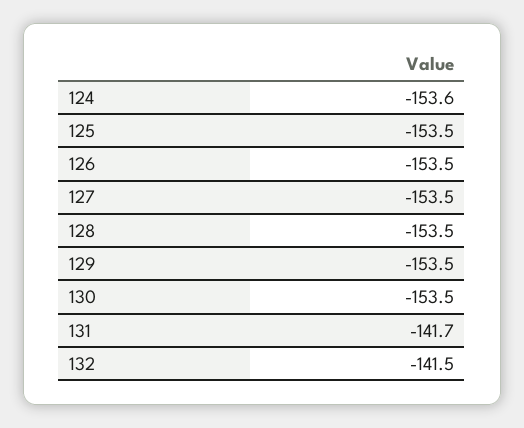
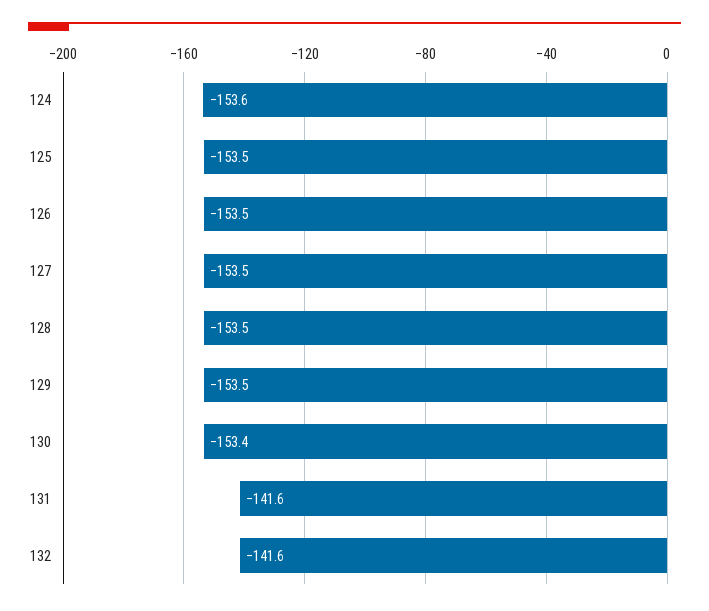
  {
    "124": -153.6,
    "125": -153.5,
    "126": -153.5,
    "127": -153.5,
    "128": -153.5,
    "129": -153.5,
-   "130": -153.5,
+   "130": -153.4,
-   "131": -141.7,
+   "131": -141.6,
-   "132": -141.5
+   "132": -141.6
  }

